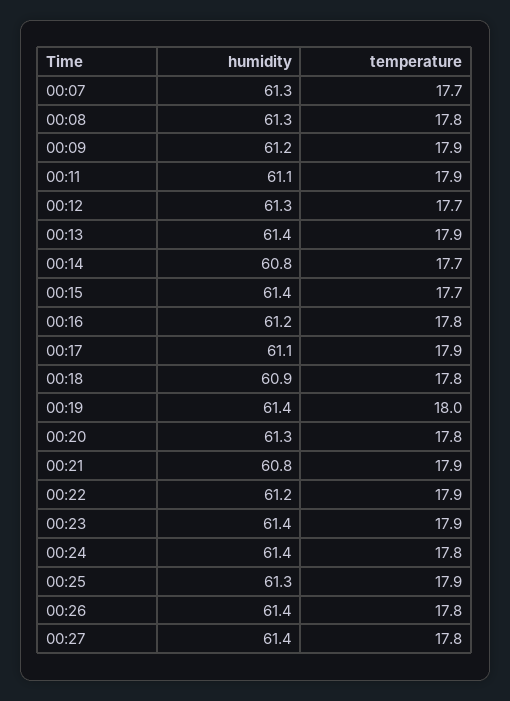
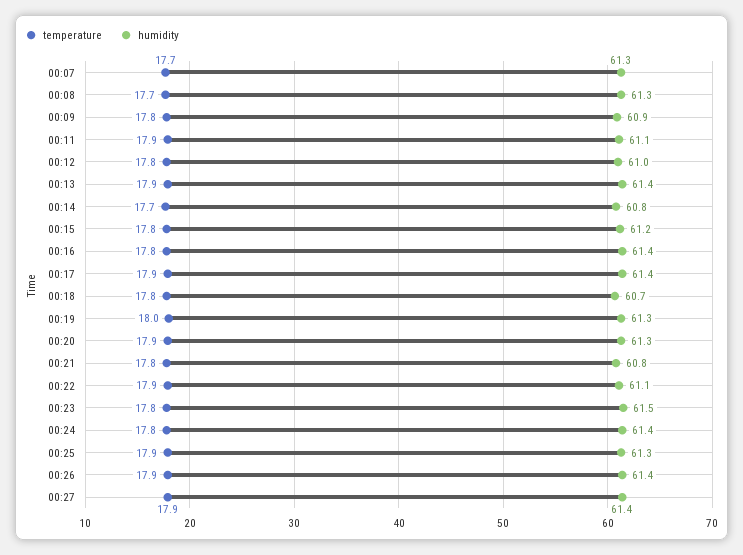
  {
    "humidity": {
      "00:07": 61.3,
      "00:08": 61.3,
-     "00:09": 61.2,
+     "00:09": 60.9,
      "00:11": 61.1,
-     "00:12": 61.3,
+     "00:12": 61,
      "00:13": 61.4,
      "00:14": 60.8,
-     "00:15": 61.4,
+     "00:15": 61.2,
-     "00:16": 61.2,
+     "00:16": 61.4,
-     "00:17": 61.1,
+     "00:17": 61.4,
-     "00:18": 60.9,
+     "00:18": 60.7,
-     "00:19": 61.4,
+     "00:19": 61.3,
      "00:20": 61.3,
      "00:21": 60.8,
-     "00:22": 61.2,
+     "00:22": 61.1,
-     "00:23": 61.4,
+     "00:23": 61.5,
      "00:24": 61.4,
      "00:25": 61.3,
      "00:26": 61.4,
      "00:27": 61.4
    },
    "temperature": {
      "00:07": 17.7,
-     "00:08": 17.8,
+     "00:08": 17.7,
-     "00:09": 17.9,
+     "00:09": 17.8,
      "00:11": 17.9,
-     "00:12": 17.7,
+     "00:12": 17.8,
      "00:13": 17.9,
      "00:14": 17.7,
-     "00:15": 17.7,
+     "00:15": 17.8,
      "00:16": 17.8,
      "00:17": 17.9,
      "00:18": 17.8,
      "00:19": 18,
-     "00:20": 17.8,
+     "00:20": 17.9,
-     "00:21": 17.9,
+     "00:21": 17.8,
      "00:22": 17.9,
-     "00:23": 17.9,
+     "00:23": 17.8,
      "00:24": 17.8,
      "00:25": 17.9,
-     "00:26": 17.8,
+     "00:26": 17.9,
-     "00:27": 17.8
+     "00:27": 17.9
    }
  }

